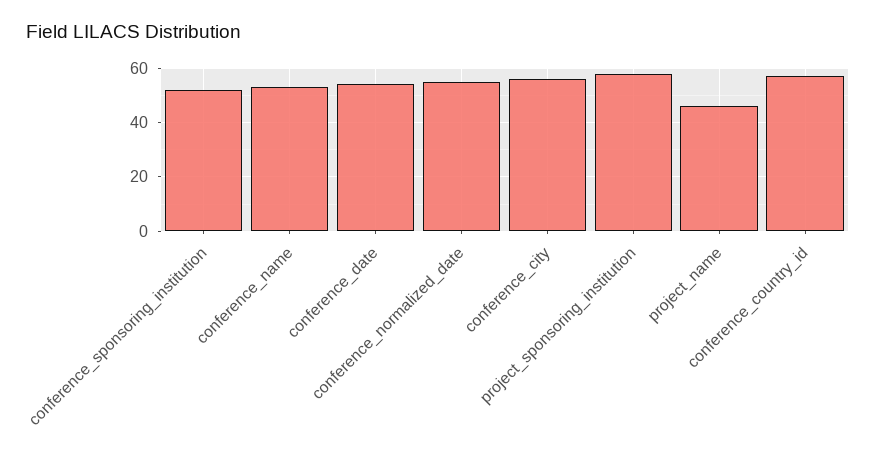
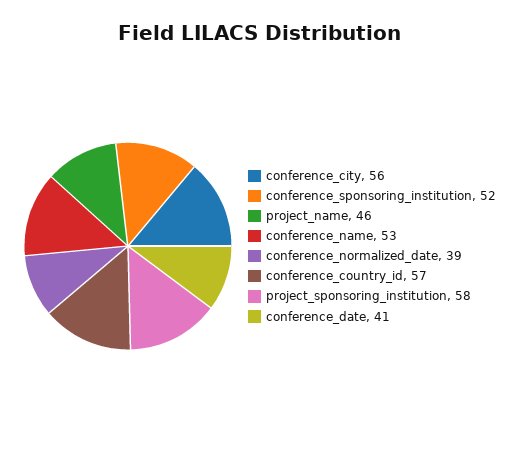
  {
    "conference_sponsoring_institution": 52,
    "conference_name": 53,
-   "conference_date": 55,
+   "conference_date": 41,
-   "conference_normalized_date": 55,
+   "conference_normalized_date": 39,
    "conference_city": 56,
    "project_sponsoring_institution": 58,
    "project_name": 46,
    "conference_country_id": 57
  }

